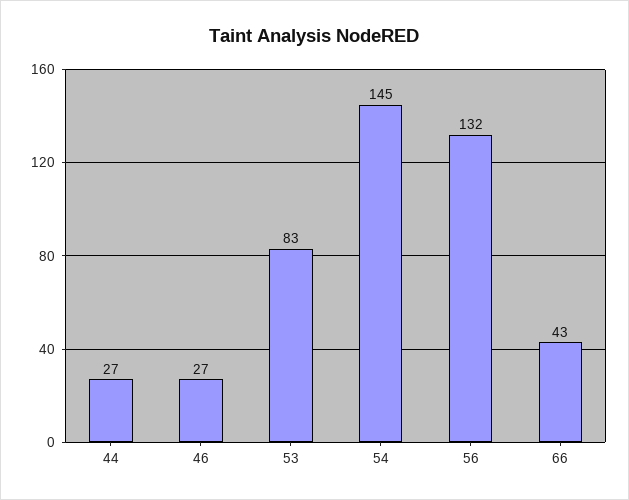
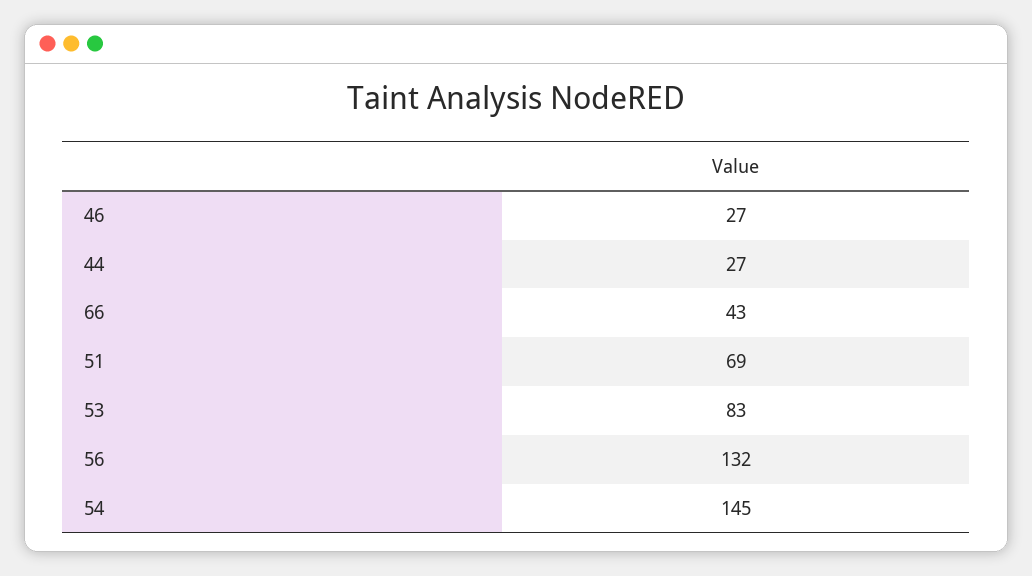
  {
    "44": 27,
    "46": 27,
    "53": 83,
    "54": 145,
    "56": 132,
-   "66": 43
+   "66": 43,
+   "51": 69
  }

